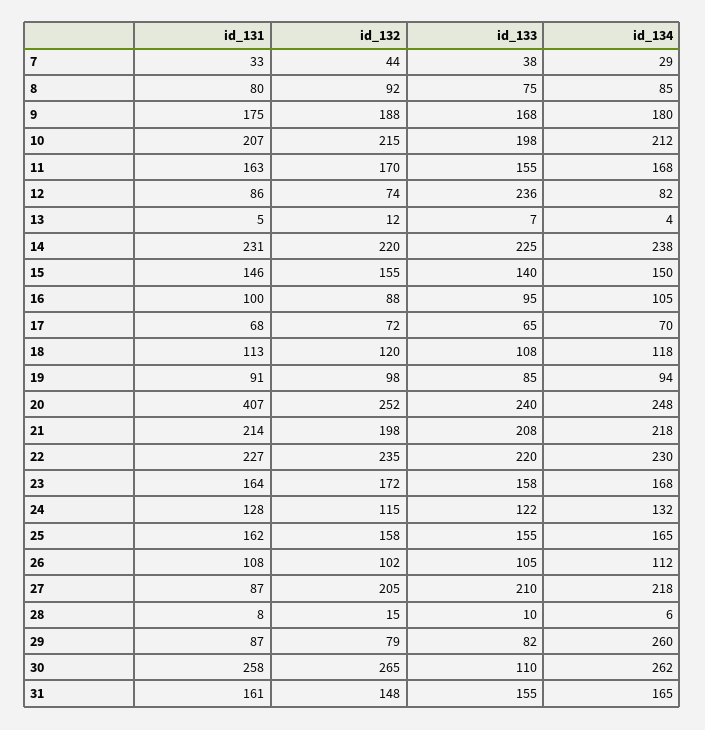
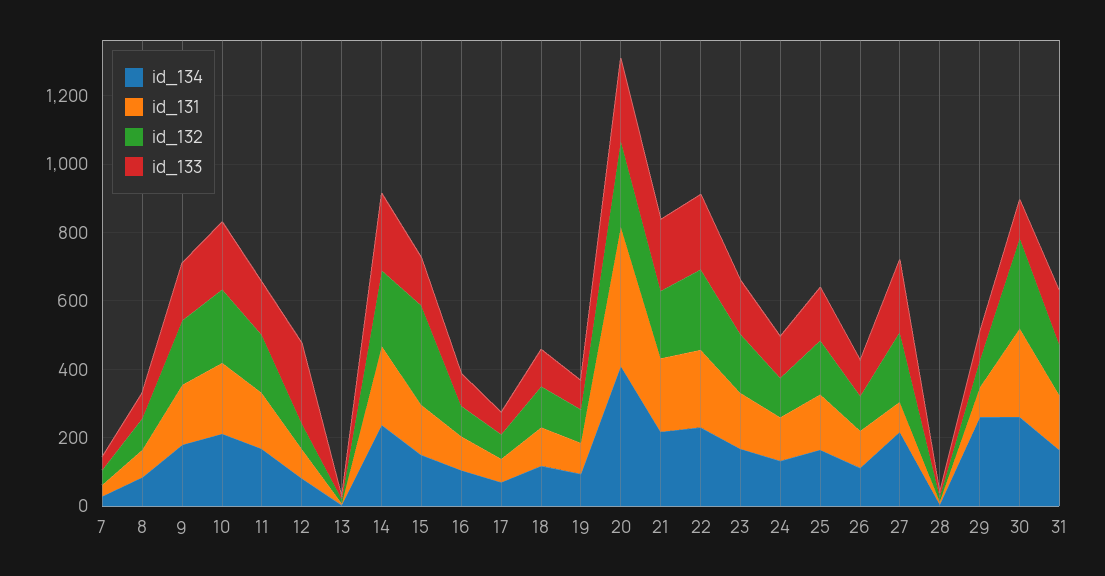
  {
    "id_131": {
      "7": 33,
      "8": 80,
      "9": 175,
      "10": 207,
      "11": 163,
      "12": 86,
      "13": 5,
      "14": 231,
      "15": 146,
      "16": 100,
      "17": 68,
      "18": 113,
      "19": 91,
      "20": 407,
      "21": 214,
      "22": 227,
      "23": 164,
      "24": 128,
      "25": 162,
      "26": 108,
      "27": 87,
      "28": 8,
      "29": 87,
      "30": 258,
      "31": 161
    },
    "id_132": {
      "7": 44,
      "8": 92,
      "9": 188,
      "10": 215,
      "11": 170,
      "12": 74,
      "13": 12,
      "14": 220,
-     "15": 155,
+     "15": 300,
      "16": 88,
      "17": 72,
      "18": 120,
      "19": 98,
      "20": 252,
      "21": 198,
      "22": 235,
      "23": 172,
      "24": 115,
      "25": 158,
      "26": 102,
      "27": 205,
      "28": 15,
      "29": 79,
      "30": 265,
      "31": 148
    },
    "id_133": {
      "7": 38,
      "8": 75,
      "9": 168,
      "10": 198,
      "11": 155,
      "12": 236,
      "13": 7,
      "14": 225,
      "15": 140,
      "16": 95,
      "17": 65,
      "18": 108,
      "19": 85,
      "20": 240,
      "21": 208,
      "22": 220,
      "23": 158,
      "24": 122,
      "25": 155,
      "26": 105,
      "27": 210,
      "28": 10,
      "29": 82,
      "30": 110,
      "31": 155
    },
    "id_134": {
      "7": 29,
      "8": 85,
      "9": 180,
      "10": 212,
      "11": 168,
      "12": 82,
      "13": 4,
      "14": 238,
      "15": 150,
      "16": 105,
      "17": 70,
      "18": 118,
      "19": 94,
-     "20": 248,
+     "20": 400,
      "21": 218,
      "22": 230,
      "23": 168,
      "24": 132,
      "25": 165,
      "26": 112,
      "27": 218,
      "28": 6,
      "29": 260,
      "30": 262,
      "31": 165
    }
  }

